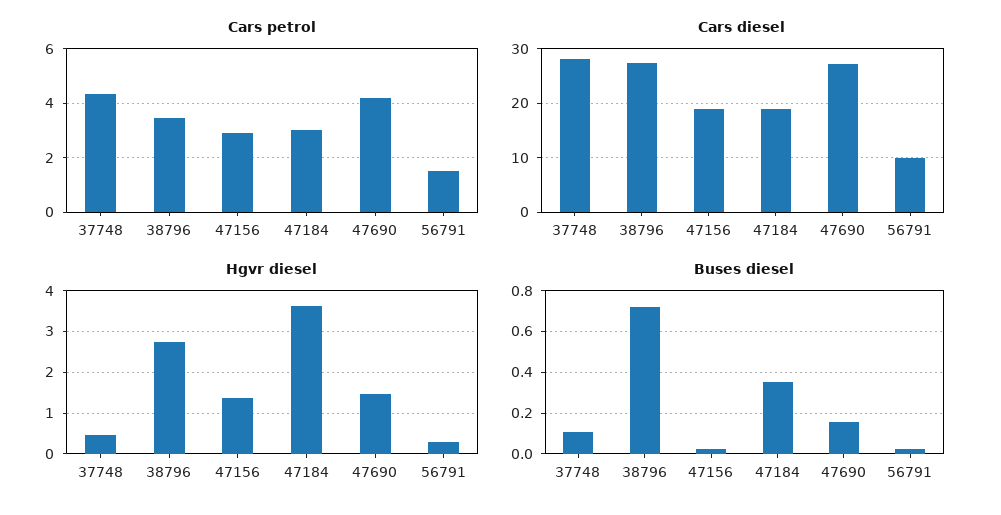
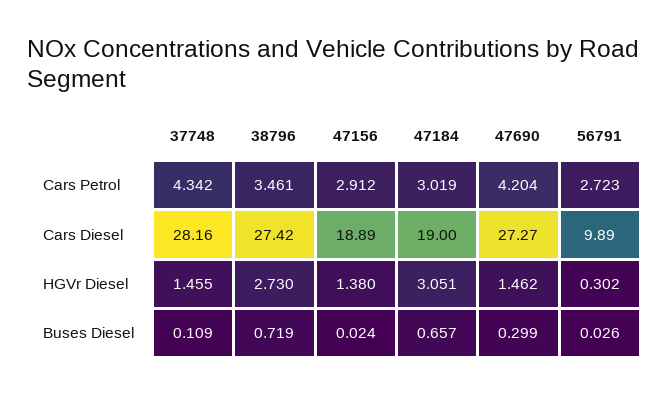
  {
    "Cars petrol": {
      "37748": 4.342,
      "38796": 3.461,
      "47156": 2.912,
      "47184": 3.019,
      "47690": 4.204,
-     "56791": 1.5
+     "56791": 2.723
    },
    "Cars diesel": {
      "37748": 28.16,
      "38796": 27.42,
      "47156": 18.89,
      "47184": 19,
      "47690": 27.27,
      "56791": 9.89
    },
    "Hgvr diesel": {
-     "37748": 0.4,
+     "37748": 1.455,
      "38796": 2.73,
      "47156": 1.38,
-     "47184": 3.6,
+     "47184": 3.051,
      "47690": 1.462,
      "56791": 0.302
    },
    "Buses diesel": {
      "37748": 0.109,
      "38796": 0.719,
      "47156": 0.024,
-     "47184": 0.35,
+     "47184": 0.657,
-     "47690": 0.15,
+     "47690": 0.299,
      "56791": 0.026
    }
  }

